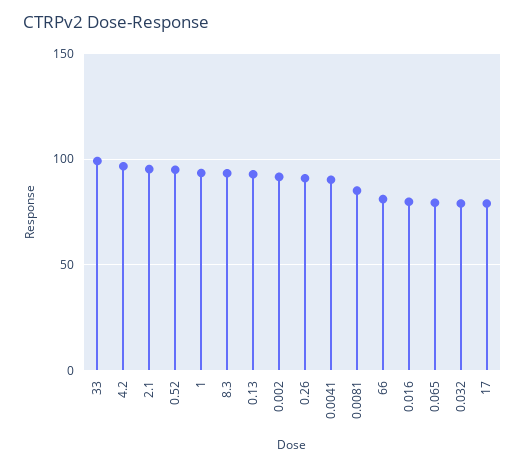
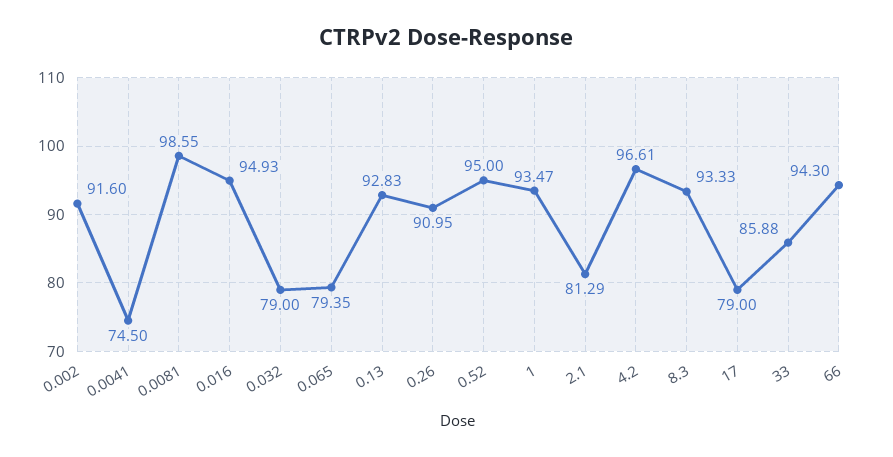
  {
-   "33": 100,
+   "33": 85.88,
    "4.2": 96.61,
-   "2.1": 95,
+   "2.1": 81.29,
    "0.52": 95,
    "1": 93.47,
    "8.3": 93.33,
    "0.13": 92.83,
    "0.002": 91.6,
    "0.26": 90.95,
-   "0.0041": 90,
+   "0.0041": 74.5,
-   "0.0081": 85,
+   "0.0081": 98.55,
-   "66": 80,
+   "66": 94.3,
-   "0.016": 80,
+   "0.016": 94.93,
    "0.065": 79.35,
    "0.032": 79,
    "17": 79
  }

